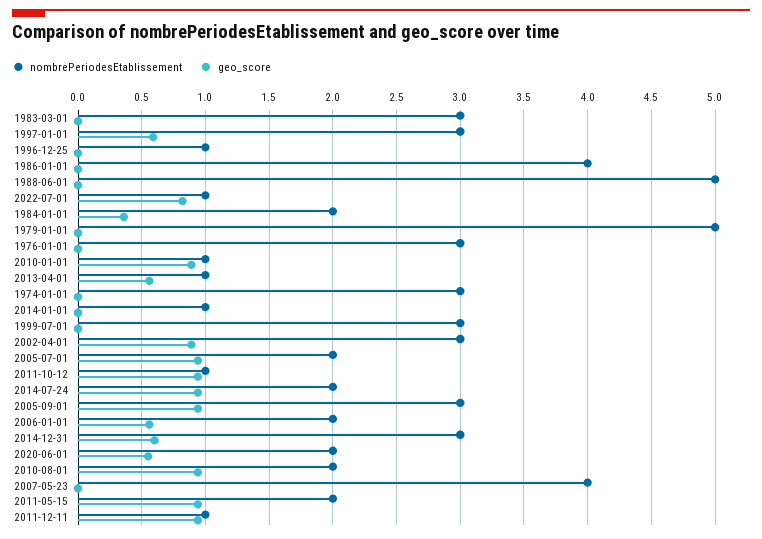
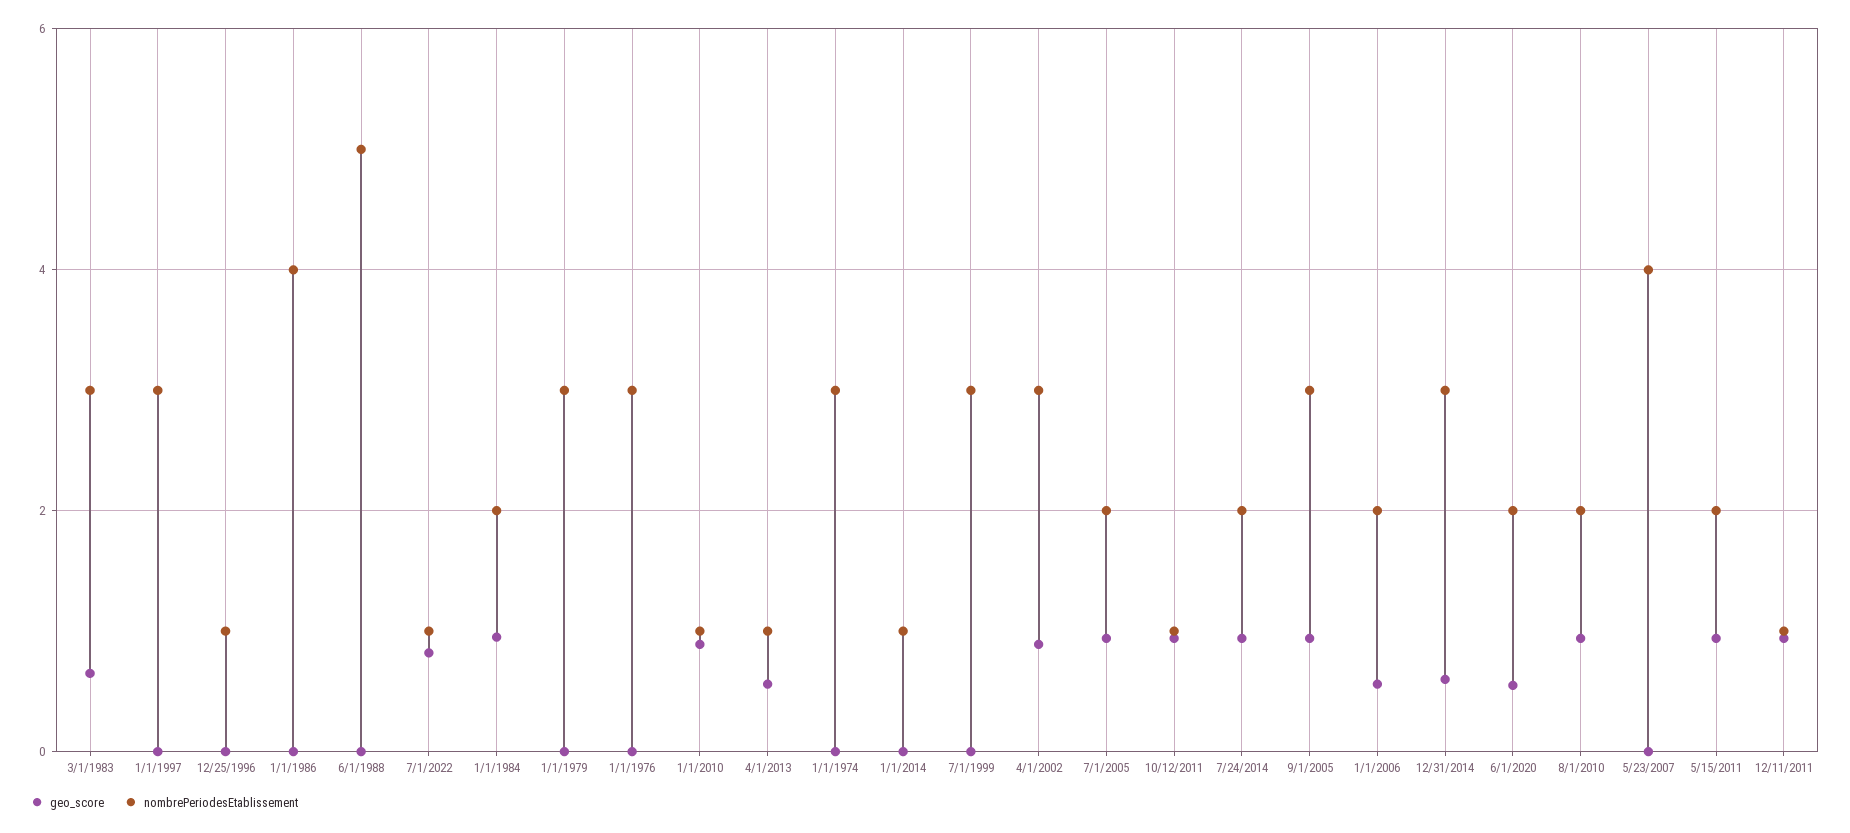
  {
    "nombrePeriodesEtablissement": {
      "1983-03-01": 3,
      "1997-01-01": 3,
      "1996-12-25": 1,
      "1986-01-01": 4,
      "1988-06-01": 5,
      "2022-07-01": 1,
      "1984-01-01": 2,
-     "1979-01-01": 5,
+     "1979-01-01": 3,
      "1976-01-01": 3,
      "2010-01-01": 1,
      "2013-04-01": 1,
      "1974-01-01": 3,
      "2014-01-01": 1,
      "1999-07-01": 3,
      "2002-04-01": 3,
      "2005-07-01": 2,
      "2011-10-12": 1,
      "2014-07-24": 2,
      "2005-09-01": 3,
      "2006-01-01": 2,
      "2014-12-31": 3,
      "2020-06-01": 2,
      "2010-08-01": 2,
      "2007-05-23": 4,
      "2011-05-15": 2,
      "2011-12-11": 1
    },
    "geo_score": {
-     "1983-03-01": 0,
+     "1983-03-01": 0.6,
-     "1997-01-01": 0.6,
+     "1997-01-01": 0,
      "1996-12-25": 0,
      "1986-01-01": 0,
      "1988-06-01": 0,
      "2022-07-01": 0.8,
-     "1984-01-01": 0.35,
+     "1984-01-01": 1,
      "1979-01-01": 0,
      "1976-01-01": 0,
      "2010-01-01": 0.9,
      "2013-04-01": 0.55,
      "1974-01-01": 0,
      "2014-01-01": 0,
      "1999-07-01": 0,
      "2002-04-01": 0.9,
      "2005-07-01": 0.95,
      "2011-10-12": 0.95,
      "2014-07-24": 0.95,
      "2005-09-01": 0.95,
      "2006-01-01": 0.55,
      "2014-12-31": 0.6,
      "2020-06-01": 0.55,
      "2010-08-01": 0.95,
      "2007-05-23": 0,
      "2011-05-15": 0.95,
      "2011-12-11": 0.95
    }
  }

